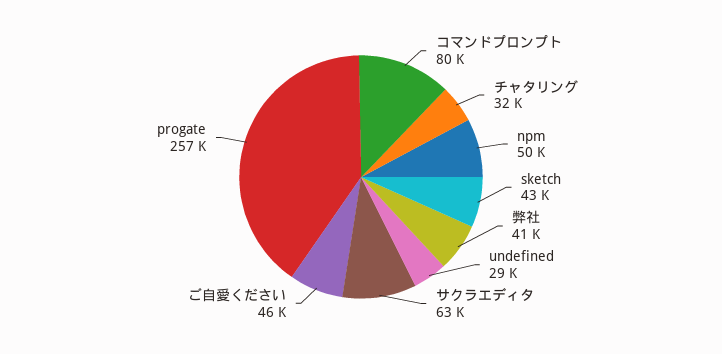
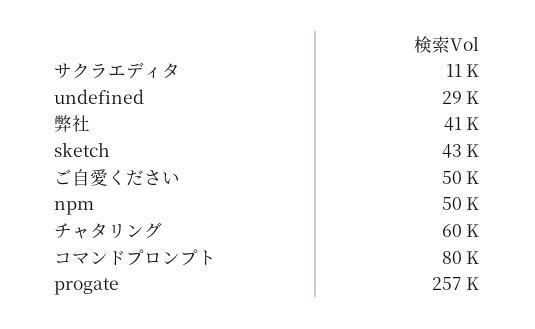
  {
    "コマンドプロンプト": 80000,
-   "チャタリング": 32000,
+   "チャタリング": 60000,
    "npm": 50000,
    "sketch": 43000,
    "弊社": 41000,
    "undefined": 29000,
-   "サクラエディタ": 63000,
+   "サクラエディタ": 11000,
-   "ご自愛ください": 46000,
+   "ご自愛ください": 50000,
    "progate": 257000
  }

